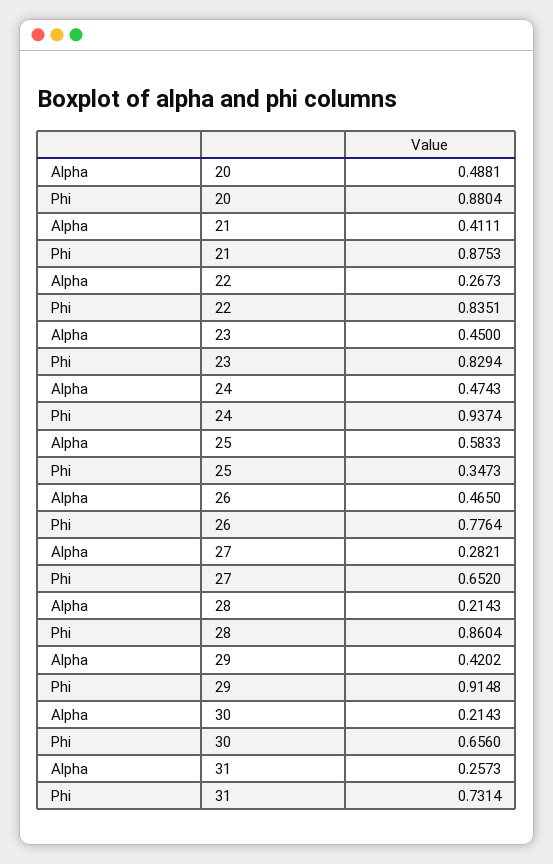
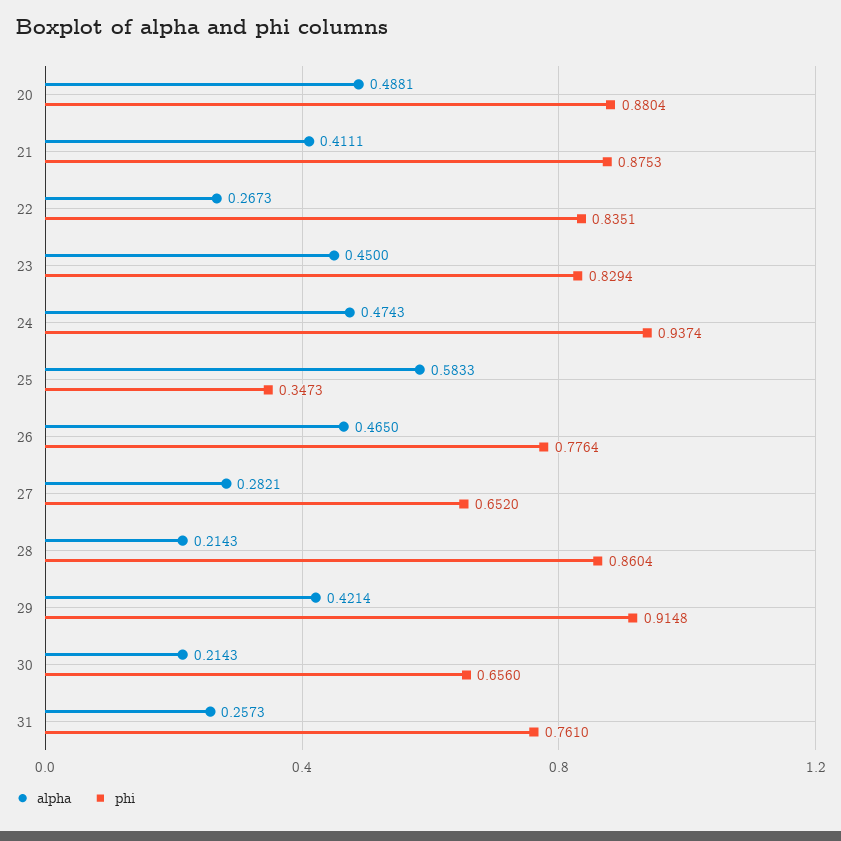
  {
    "Alpha": {
      "20": 0.4881,
      "21": 0.4111,
      "22": 0.2673,
      "23": 0.45,
      "24": 0.4743,
      "25": 0.5833,
      "26": 0.465,
      "27": 0.2821,
      "28": 0.2143,
-     "29": 0.4202,
+     "29": 0.4214,
      "30": 0.2143,
      "31": 0.2573
    },
    "Phi": {
      "20": 0.8804,
      "21": 0.8753,
      "22": 0.8351,
      "23": 0.8294,
      "24": 0.9374,
      "25": 0.3473,
      "26": 0.7764,
      "27": 0.652,
      "28": 0.8604,
      "29": 0.9148,
      "30": 0.656,
-     "31": 0.7314
+     "31": 0.761
    }
  }

